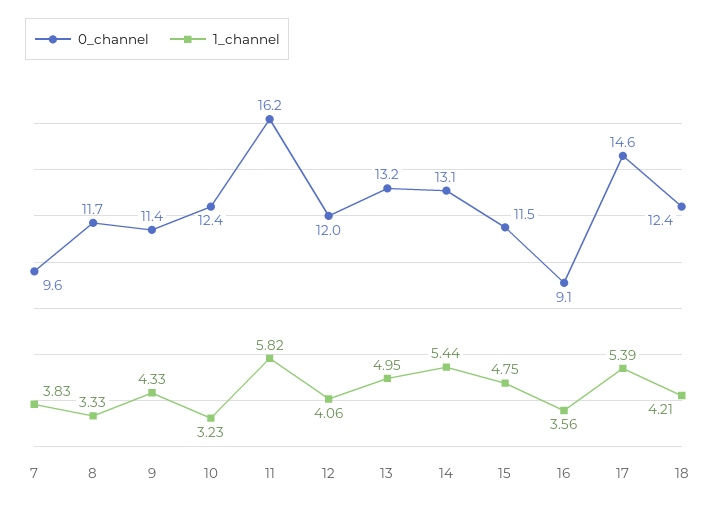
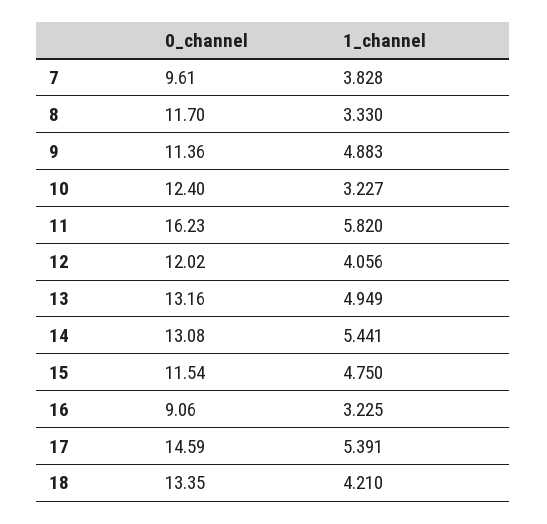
  {
    "0_channel": {
      "7": 9.61,
      "8": 11.7,
      "9": 11.36,
      "10": 12.4,
      "11": 16.23,
      "12": 12.02,
      "13": 13.16,
      "14": 13.08,
      "15": 11.54,
      "16": 9.06,
      "17": 14.59,
-     "18": 12.4
+     "18": 13.35
    },
    "1_channel": {
      "7": 3.828,
      "8": 3.33,
-     "9": 4.33,
+     "9": 4.883,
      "10": 3.227,
      "11": 5.82,
      "12": 4.056,
      "13": 4.949,
      "14": 5.441,
      "15": 4.75,
-     "16": 3.56,
+     "16": 3.225,
      "17": 5.391,
      "18": 4.21
    }
  }

